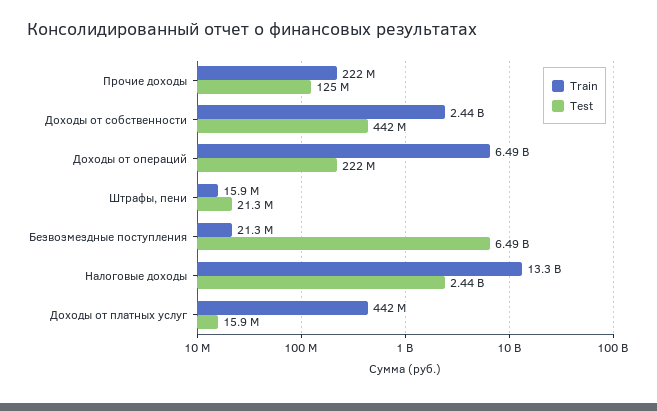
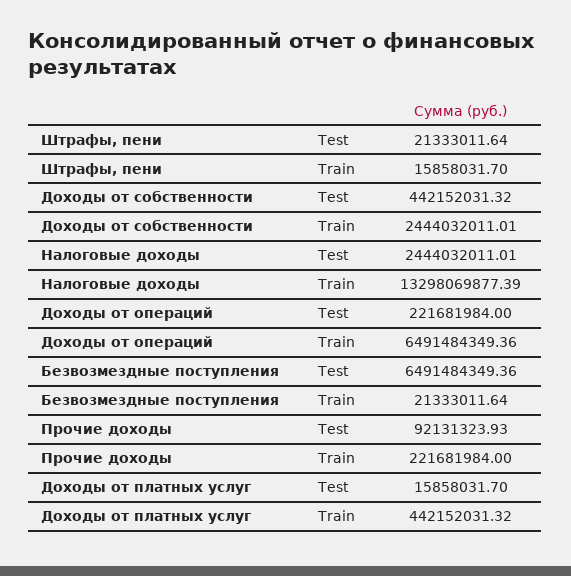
  {
    "Train": {
      "Прочие доходы": 221681984,
      "Доходы от собственности": 2444032011.01,
      "Доходы от операций": 6491484349.36,
      "Штрафы, пени": 15858031.7,
      "Безвозмездные поступления": 21333011.64,
      "Налоговые доходы": 13298069877.39,
      "Доходы от платных услуг": 442152031.32
    },
    "Test": {
-     "Прочие доходы": 125000000,
+     "Прочие доходы": 92131323.93,
      "Доходы от собственности": 442152031.32,
      "Доходы от операций": 221681984,
      "Штрафы, пени": 21333011.64,
      "Безвозмездные поступления": 6491484349.36,
      "Налоговые доходы": 2444032011.01,
      "Доходы от платных услуг": 15858031.7
    }
  }

